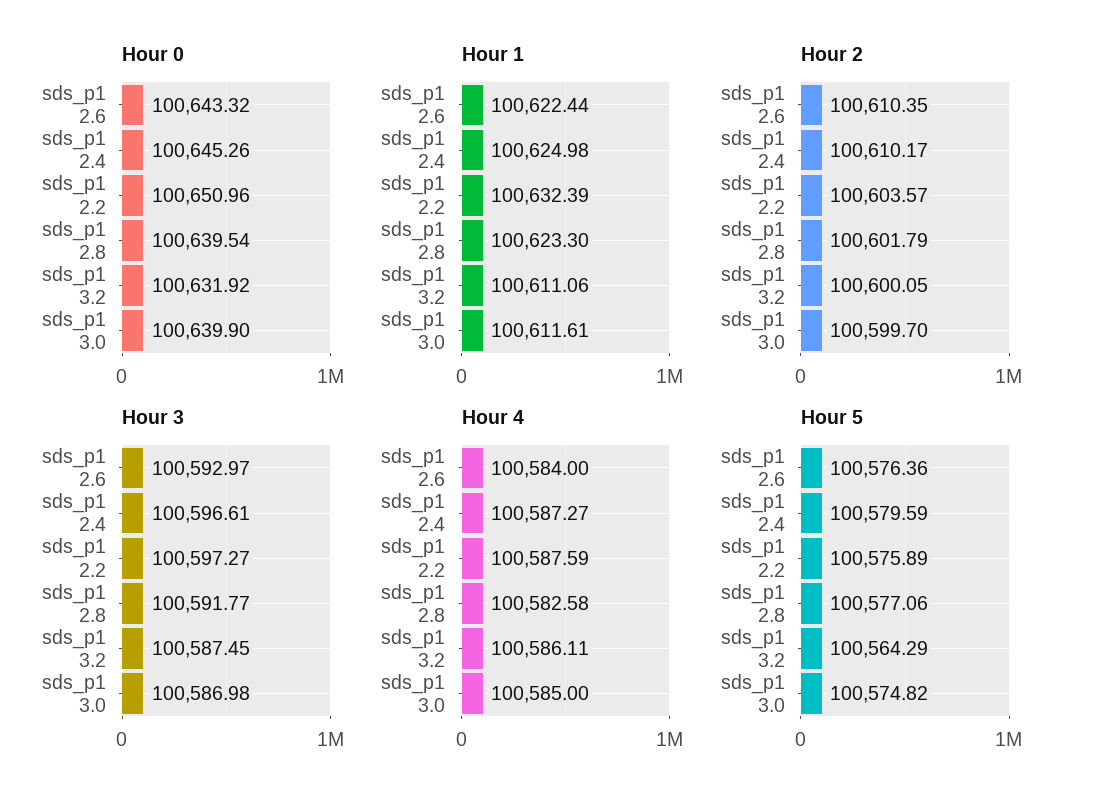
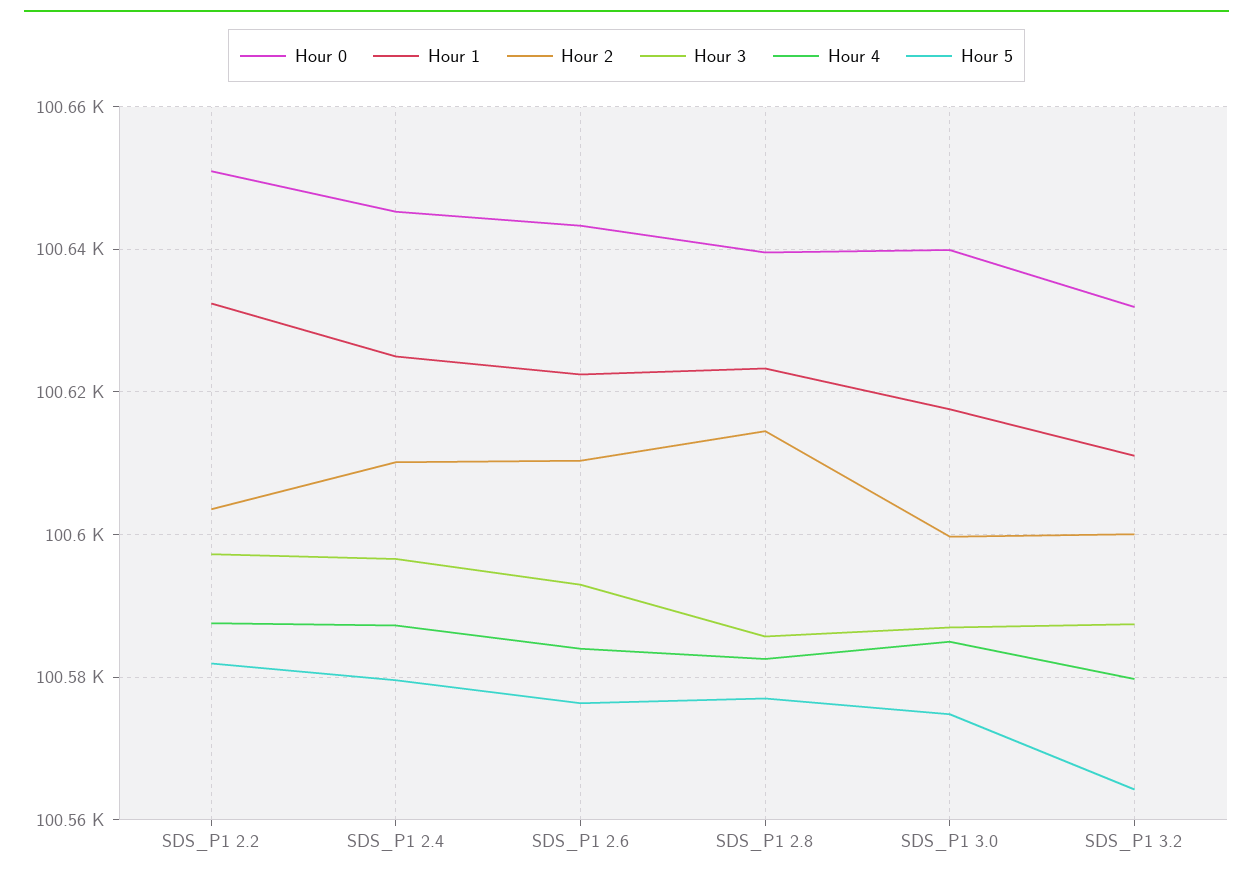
  {
    "Hour 0": {
      "sds_p1 2.6": 100643.32,
      "sds_p1 2.4": 100645.26,
      "sds_p1 2.2": 100650.96,
      "sds_p1 2.8": 100639.54,
      "sds_p1 3.2": 100631.92,
      "sds_p1 3.0": 100639.9
    },
    "Hour 1": {
      "sds_p1 2.6": 100622.44,
      "sds_p1 2.4": 100624.98,
      "sds_p1 2.2": 100632.39,
      "sds_p1 2.8": 100623.3,
      "sds_p1 3.2": 100611.06,
-     "sds_p1 3.0": 100611.61
+     "sds_p1 3.0": 100618
    },
    "Hour 2": {
      "sds_p1 2.6": 100610.35,
      "sds_p1 2.4": 100610.17,
      "sds_p1 2.2": 100603.57,
-     "sds_p1 2.8": 100601.79,
+     "sds_p1 2.8": 100614,
      "sds_p1 3.2": 100600.05,
      "sds_p1 3.0": 100599.7
    },
    "Hour 3": {
      "sds_p1 2.6": 100592.97,
      "sds_p1 2.4": 100596.61,
      "sds_p1 2.2": 100597.27,
-     "sds_p1 2.8": 100591.77,
+     "sds_p1 2.8": 100586,
      "sds_p1 3.2": 100587.45,
      "sds_p1 3.0": 100586.98
    },
    "Hour 4": {
      "sds_p1 2.6": 100584,
      "sds_p1 2.4": 100587.27,
      "sds_p1 2.2": 100587.59,
      "sds_p1 2.8": 100582.58,
-     "sds_p1 3.2": 100586.11,
+     "sds_p1 3.2": 100580,
      "sds_p1 3.0": 100585
    },
    "Hour 5": {
      "sds_p1 2.6": 100576.36,
      "sds_p1 2.4": 100579.59,
-     "sds_p1 2.2": 100575.89,
+     "sds_p1 2.2": 100582,
      "sds_p1 2.8": 100577.06,
      "sds_p1 3.2": 100564.29,
      "sds_p1 3.0": 100574.82
    }
  }

